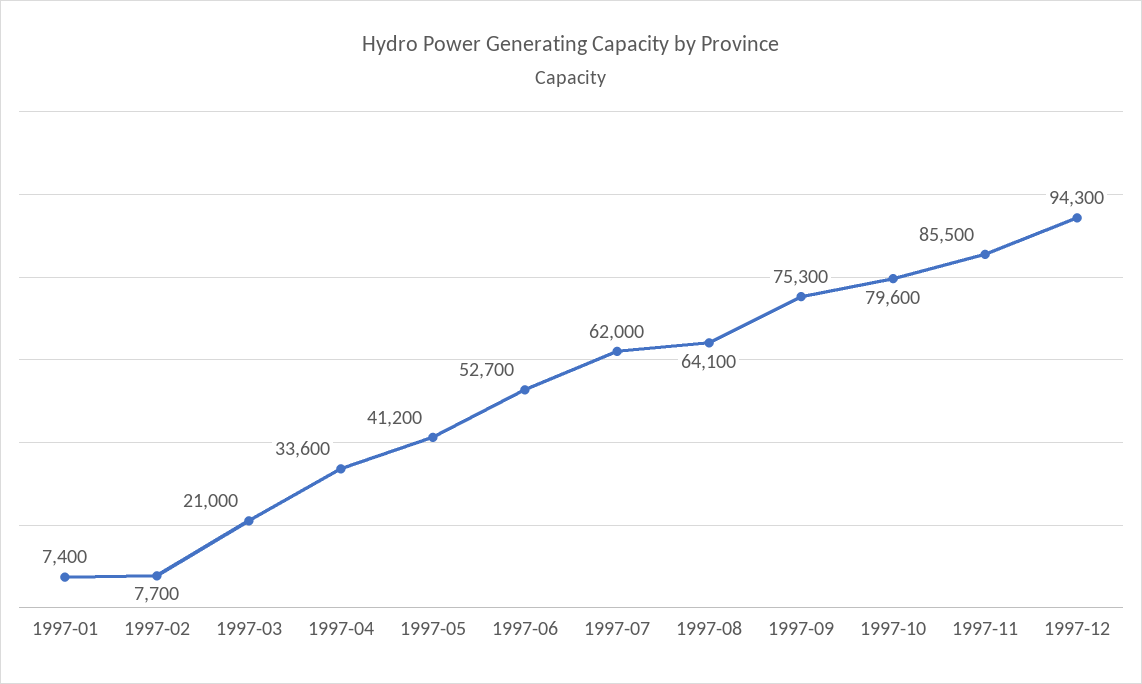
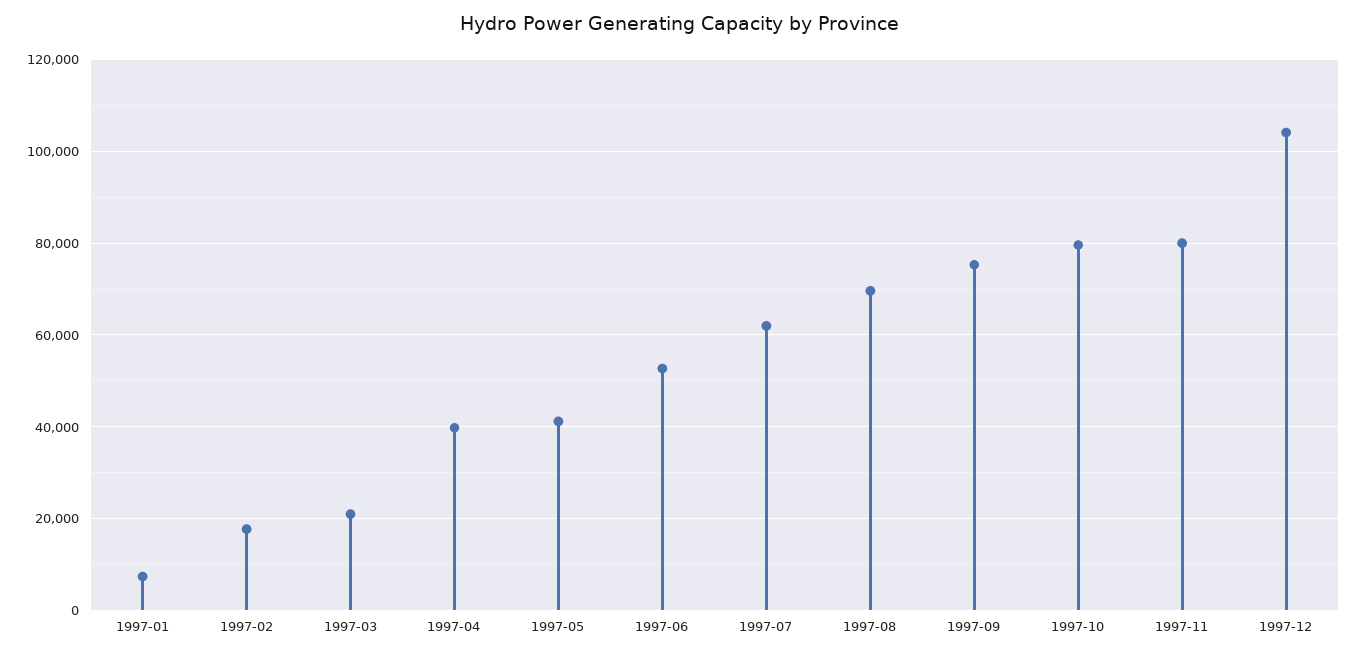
  {
    "1997-01": 7400,
-   "1997-02": 7700,
+   "1997-02": 18000,
    "1997-03": 21000,
-   "1997-04": 33600,
+   "1997-04": 40000,
    "1997-05": 41200,
    "1997-06": 52700,
    "1997-07": 62000,
-   "1997-08": 64100,
+   "1997-08": 70000,
    "1997-09": 75300,
    "1997-10": 79600,
-   "1997-11": 85500,
+   "1997-11": 80000,
-   "1997-12": 94300
+   "1997-12": 104000
  }

